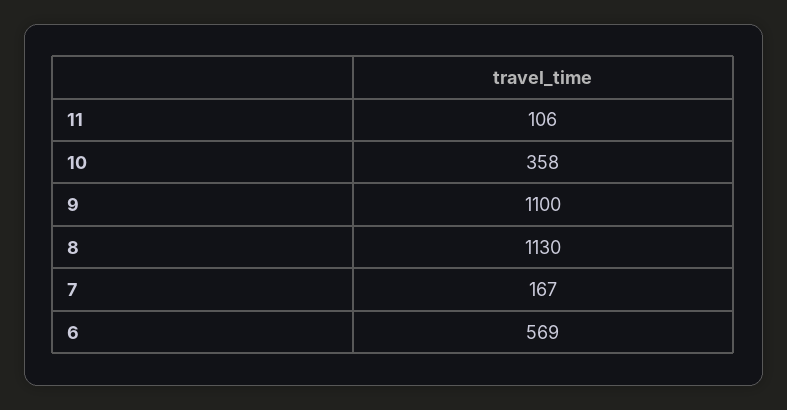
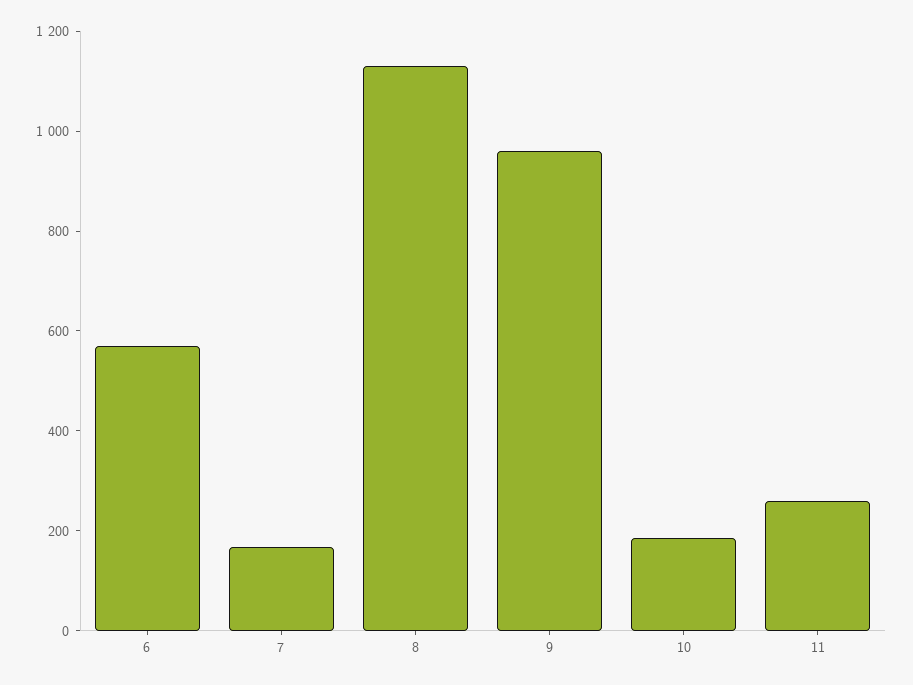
  {
-   "11": 106,
+   "11": 250,
-   "10": 358,
+   "10": 200,
-   "9": 1100,
+   "9": 950,
    "8": 1130,
    "7": 167,
    "6": 569
  }

